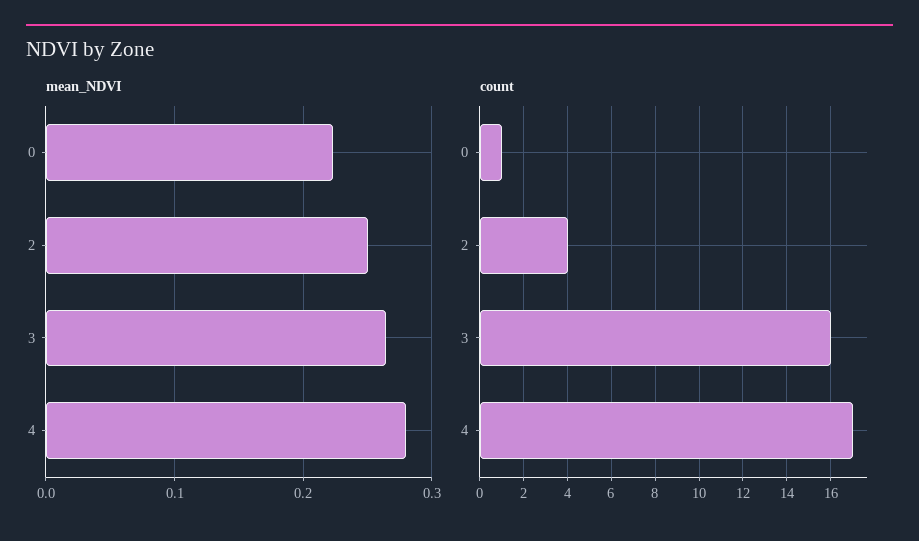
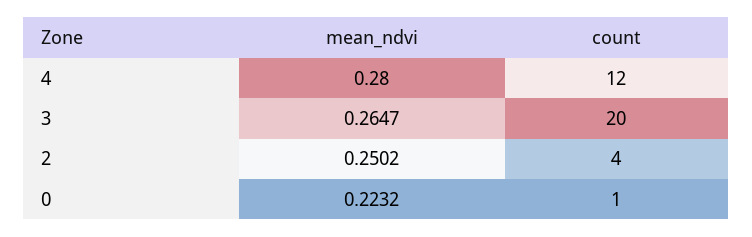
  {
    "mean_NDVI": {
      "0": 0.2232,
      "2": 0.2502,
      "3": 0.2647,
      "4": 0.28
    },
    "count": {
      "0": 1,
      "2": 4,
-     "3": 16,
+     "3": 20,
-     "4": 17
+     "4": 12
    }
  }

